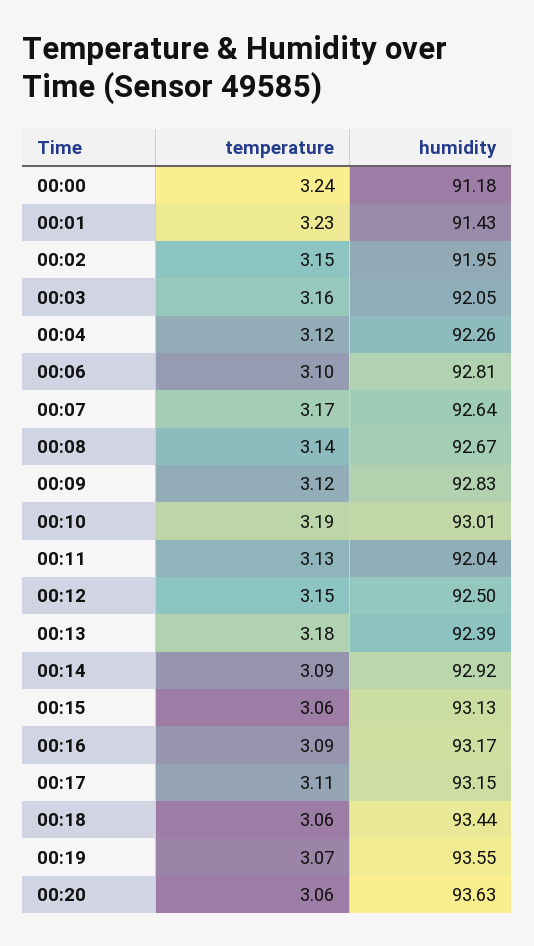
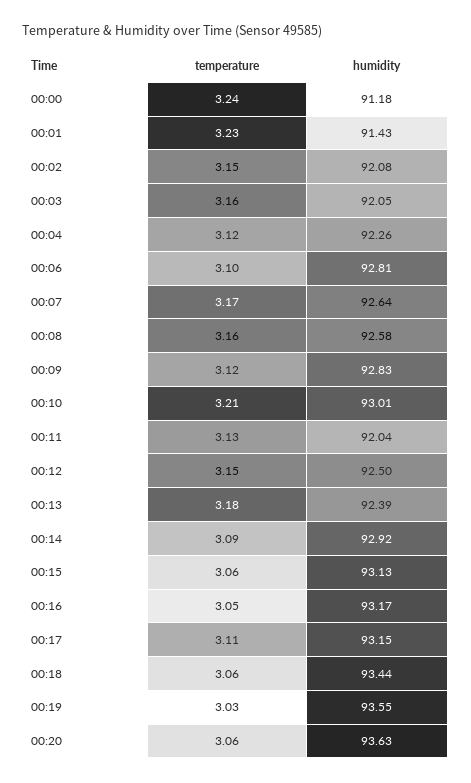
  {
    "temperature": {
      "00:00": 3.24,
      "00:01": 3.23,
      "00:02": 3.15,
      "00:03": 3.16,
      "00:04": 3.12,
      "00:06": 3.1,
      "00:07": 3.17,
-     "00:08": 3.14,
+     "00:08": 3.16,
      "00:09": 3.12,
-     "00:10": 3.19,
+     "00:10": 3.21,
      "00:11": 3.13,
      "00:12": 3.15,
      "00:13": 3.18,
      "00:14": 3.09,
      "00:15": 3.06,
-     "00:16": 3.09,
+     "00:16": 3.05,
      "00:17": 3.11,
      "00:18": 3.06,
-     "00:19": 3.07,
+     "00:19": 3.03,
      "00:20": 3.06
    },
    "humidity": {
      "00:00": 91.18,
      "00:01": 91.43,
-     "00:02": 91.95,
+     "00:02": 92.08,
      "00:03": 92.05,
      "00:04": 92.26,
      "00:06": 92.81,
      "00:07": 92.64,
-     "00:08": 92.67,
+     "00:08": 92.58,
      "00:09": 92.83,
      "00:10": 93.01,
      "00:11": 92.04,
      "00:12": 92.5,
      "00:13": 92.39,
      "00:14": 92.92,
      "00:15": 93.13,
      "00:16": 93.17,
      "00:17": 93.15,
      "00:18": 93.44,
      "00:19": 93.55,
      "00:20": 93.63
    }
  }

